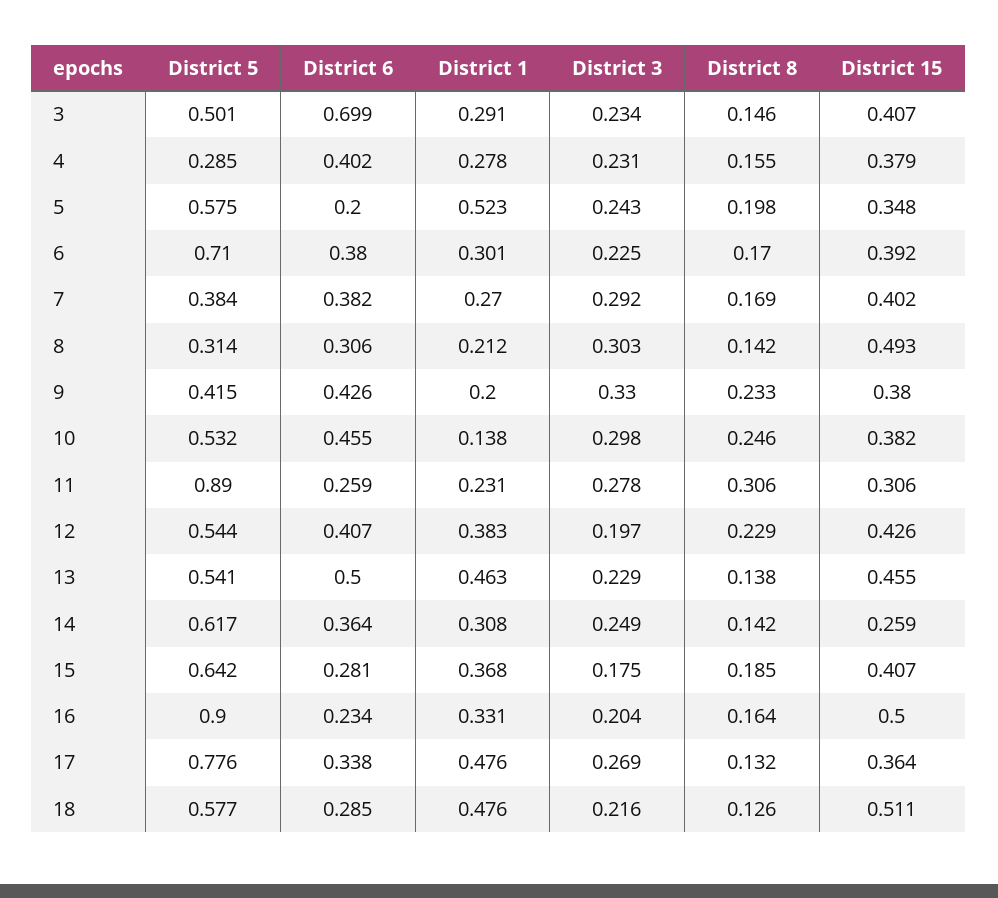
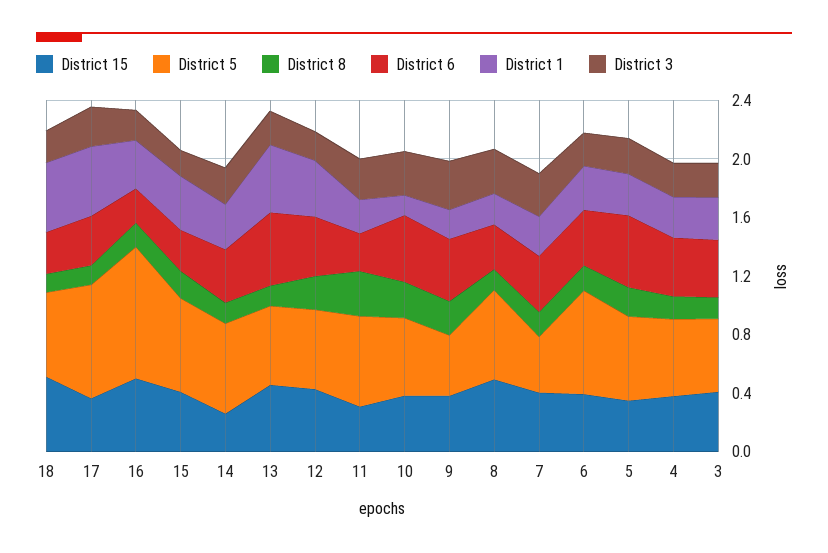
  {
    "District 5": {
      "3": 0.501,
-     "4": 0.285,
+     "4": 0.5,
      "5": 0.575,
      "6": 0.71,
      "7": 0.384,
-     "8": 0.314,
+     "8": 0.6,
      "9": 0.415,
      "10": 0.532,
-     "11": 0.89,
+     "11": 0.6,
      "12": 0.544,
      "13": 0.541,
      "14": 0.617,
      "15": 0.642,
      "16": 0.9,
      "17": 0.776,
      "18": 0.577
    },
    "District 6": {
-     "3": 0.699,
+     "3": 0.4,
      "4": 0.402,
-     "5": 0.2,
+     "5": 0.5,
      "6": 0.38,
      "7": 0.382,
      "8": 0.306,
      "9": 0.426,
      "10": 0.455,
      "11": 0.259,
      "12": 0.407,
      "13": 0.5,
      "14": 0.364,
      "15": 0.281,
      "16": 0.234,
      "17": 0.338,
      "18": 0.285
    },
    "District 1": {
      "3": 0.291,
      "4": 0.278,
-     "5": 0.523,
+     "5": 0.3,
      "6": 0.301,
      "7": 0.27,
      "8": 0.212,
      "9": 0.2,
      "10": 0.138,
      "11": 0.231,
      "12": 0.383,
      "13": 0.463,
      "14": 0.308,
      "15": 0.368,
      "16": 0.331,
      "17": 0.476,
      "18": 0.476
    },
    "District 3": {
      "3": 0.234,
      "4": 0.231,
      "5": 0.243,
      "6": 0.225,
      "7": 0.292,
      "8": 0.303,
      "9": 0.33,
      "10": 0.298,
      "11": 0.278,
      "12": 0.197,
      "13": 0.229,
      "14": 0.249,
      "15": 0.175,
      "16": 0.204,
      "17": 0.269,
      "18": 0.216
    },
    "District 8": {
      "3": 0.146,
      "4": 0.155,
      "5": 0.198,
      "6": 0.17,
      "7": 0.169,
      "8": 0.142,
      "9": 0.233,
      "10": 0.246,
      "11": 0.306,
      "12": 0.229,
      "13": 0.138,
      "14": 0.142,
      "15": 0.185,
      "16": 0.164,
      "17": 0.132,
      "18": 0.126
    },
    "District 15": {
      "3": 0.407,
      "4": 0.379,
      "5": 0.348,
      "6": 0.392,
      "7": 0.402,
      "8": 0.493,
      "9": 0.38,
      "10": 0.382,
      "11": 0.306,
      "12": 0.426,
      "13": 0.455,
      "14": 0.259,
      "15": 0.407,
      "16": 0.5,
      "17": 0.364,
      "18": 0.511
    }
  }

